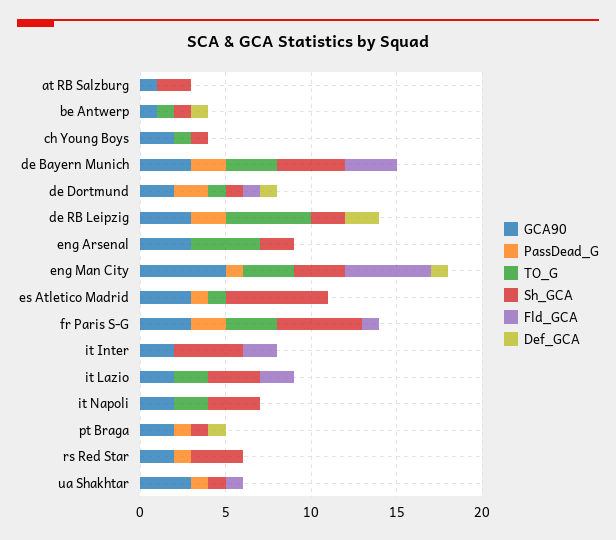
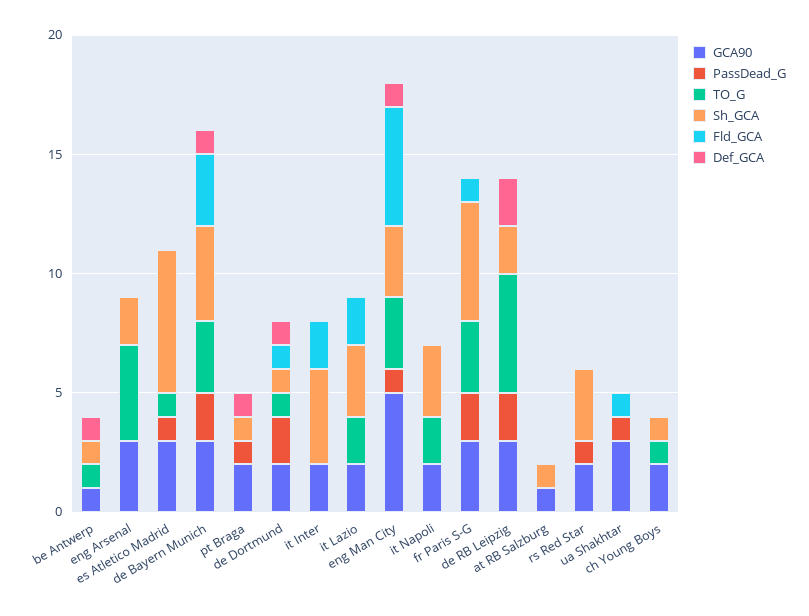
  {
    "GCA90": {
      "at RB Salzburg": 1,
      "be Antwerp": 1,
      "ch Young Boys": 2,
      "de Bayern Munich": 3,
      "de Dortmund": 2,
      "de RB Leipzig": 3,
      "eng Arsenal": 3,
      "eng Man City": 5,
      "es Atletico Madrid": 3,
      "fr Paris S-G": 3,
      "it Inter": 2,
      "it Lazio": 2,
      "it Napoli": 2,
      "pt Braga": 2,
      "rs Red Star": 2,
      "ua Shakhtar": 3
    },
    "PassDead_G": {
      "at RB Salzburg": 0,
      "be Antwerp": 0,
      "ch Young Boys": 0,
      "de Bayern Munich": 2,
      "de Dortmund": 2,
      "de RB Leipzig": 2,
      "eng Arsenal": 0,
      "eng Man City": 1,
      "es Atletico Madrid": 1,
      "fr Paris S-G": 2,
      "it Inter": 0,
      "it Lazio": 0,
      "it Napoli": 0,
      "pt Braga": 1,
      "rs Red Star": 1,
      "ua Shakhtar": 1
    },
    "TO_G": {
      "at RB Salzburg": 0,
      "be Antwerp": 1,
      "ch Young Boys": 1,
      "de Bayern Munich": 3,
      "de Dortmund": 1,
      "de RB Leipzig": 5,
      "eng Arsenal": 4,
      "eng Man City": 3,
      "es Atletico Madrid": 1,
      "fr Paris S-G": 3,
      "it Inter": 0,
      "it Lazio": 2,
      "it Napoli": 2,
      "pt Braga": 0,
      "rs Red Star": 0,
      "ua Shakhtar": 0
    },
    "Sh_GCA": {
-     "at RB Salzburg": 2,
+     "at RB Salzburg": 1,
      "be Antwerp": 1,
      "ch Young Boys": 1,
      "de Bayern Munich": 4,
      "de Dortmund": 1,
      "de RB Leipzig": 2,
      "eng Arsenal": 2,
      "eng Man City": 3,
      "es Atletico Madrid": 6,
      "fr Paris S-G": 5,
      "it Inter": 4,
      "it Lazio": 3,
      "it Napoli": 3,
      "pt Braga": 1,
      "rs Red Star": 3,
-     "ua Shakhtar": 1
+     "ua Shakhtar": 0
    },
    "Fld_GCA": {
      "at RB Salzburg": 0,
      "be Antwerp": 0,
      "ch Young Boys": 0,
      "de Bayern Munich": 3,
      "de Dortmund": 1,
      "de RB Leipzig": 0,
      "eng Arsenal": 0,
      "eng Man City": 5,
      "es Atletico Madrid": 0,
      "fr Paris S-G": 1,
      "it Inter": 2,
      "it Lazio": 2,
      "it Napoli": 0,
      "pt Braga": 0,
      "rs Red Star": 0,
      "ua Shakhtar": 1
    },
    "Def_GCA": {
      "at RB Salzburg": 0,
      "be Antwerp": 1,
      "ch Young Boys": 0,
-     "de Bayern Munich": 0,
+     "de Bayern Munich": 1,
      "de Dortmund": 1,
      "de RB Leipzig": 2,
      "eng Arsenal": 0,
      "eng Man City": 1,
      "es Atletico Madrid": 0,
      "fr Paris S-G": 0,
      "it Inter": 0,
      "it Lazio": 0,
      "it Napoli": 0,
      "pt Braga": 1,
      "rs Red Star": 0,
      "ua Shakhtar": 0
    }
  }

